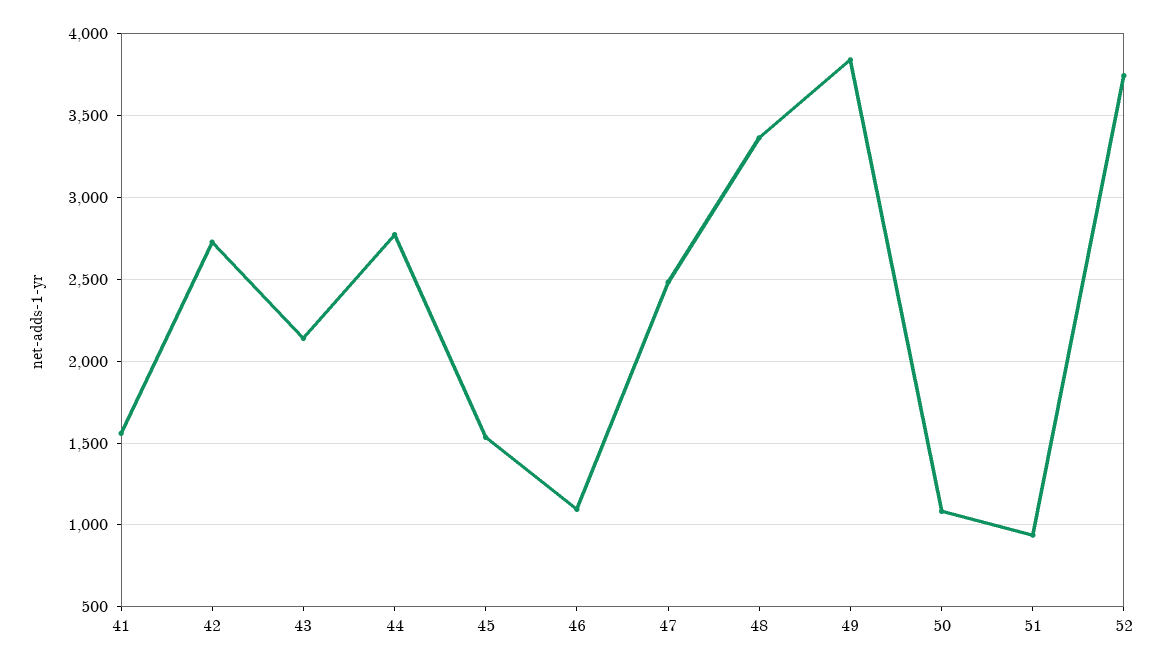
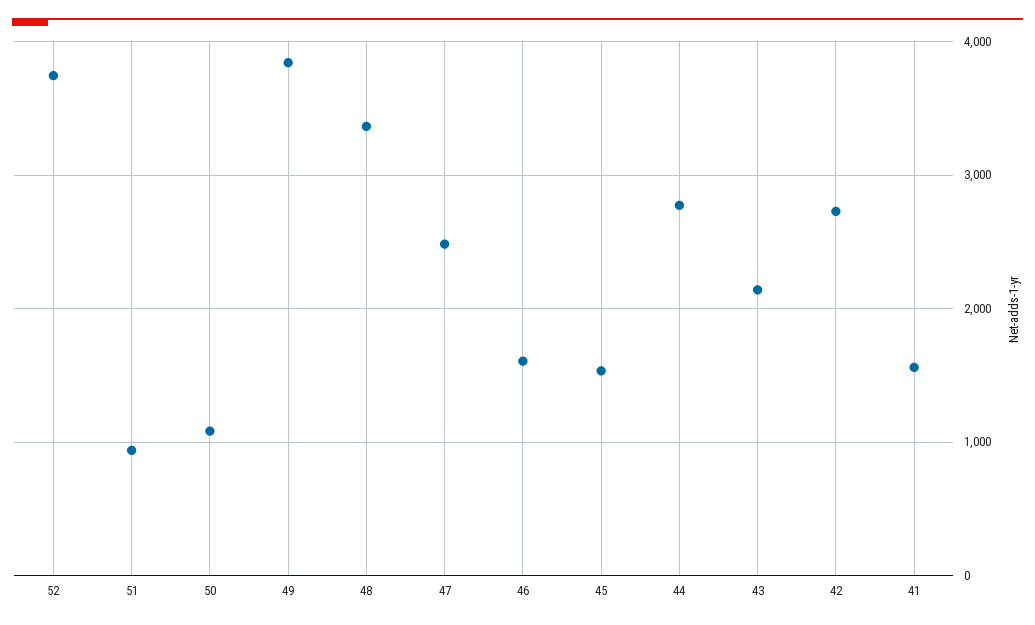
  {
    "41": 1550,
    "42": 2750,
    "43": 2150,
    "44": 2750,
    "45": 1550,
-   "46": 1100,
+   "46": 1600,
    "47": 2500,
    "48": 3350,
    "49": 3850,
    "50": 1100,
    "51": 950,
    "52": 3750
  }

